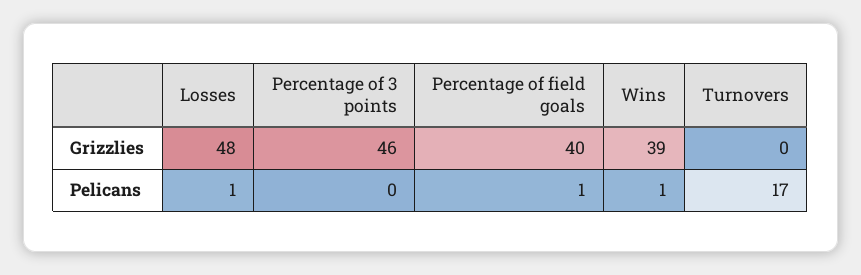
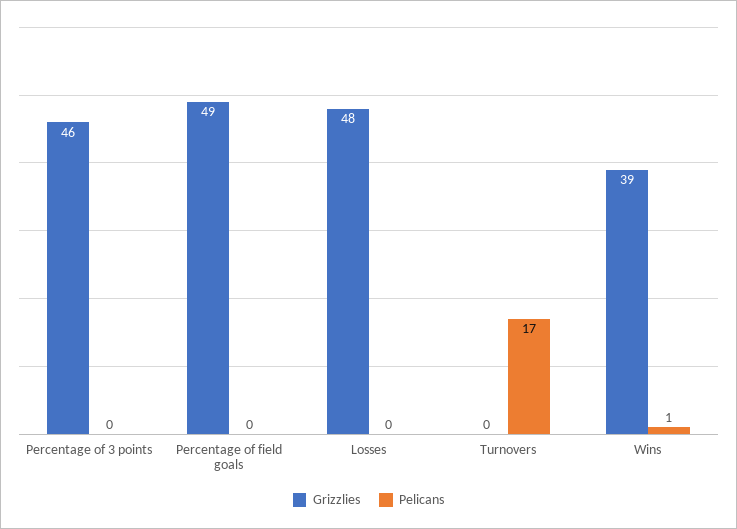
  {
    "Grizzlies": {
      "Losses": 48,
      "Percentage of 3 points": 46,
-     "Percentage of field goals": 40,
+     "Percentage of field goals": 49,
      "Wins": 39,
      "Turnovers": 0
    },
    "Pelicans": {
-     "Losses": 1,
+     "Losses": 0,
      "Percentage of 3 points": 0,
-     "Percentage of field goals": 1,
+     "Percentage of field goals": 0,
      "Wins": 1,
      "Turnovers": 17
    }
  }

